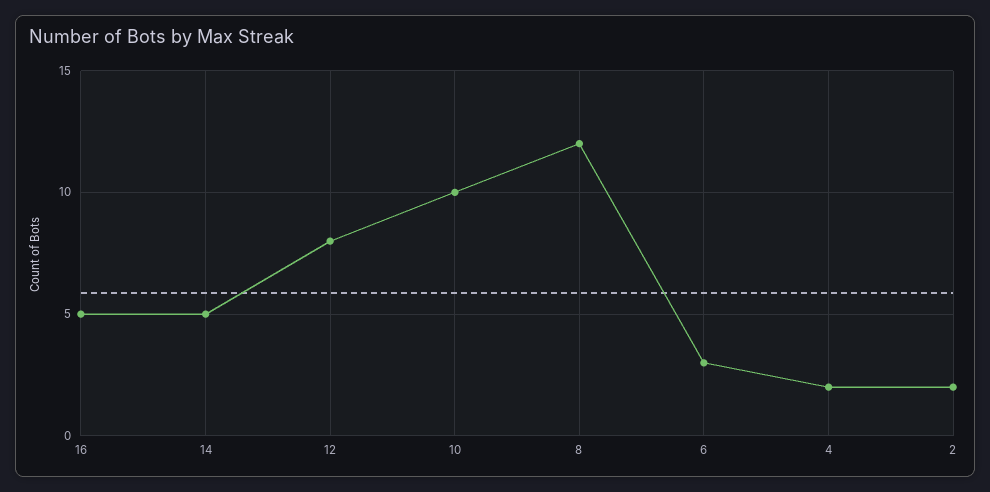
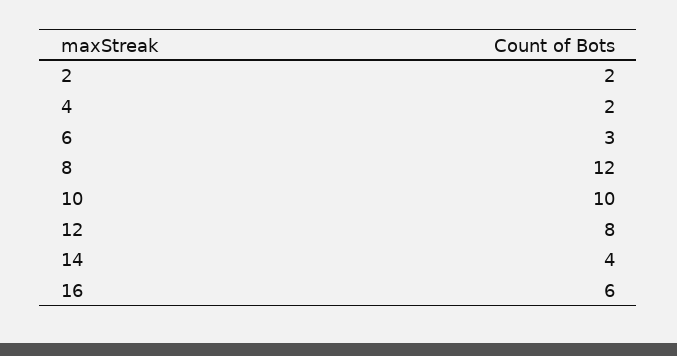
  {
-   "16": 5,
+   "16": 6,
-   "14": 5,
+   "14": 4,
    "12": 8,
    "10": 10,
    "8": 12,
    "6": 3,
    "4": 2,
    "2": 2
  }

